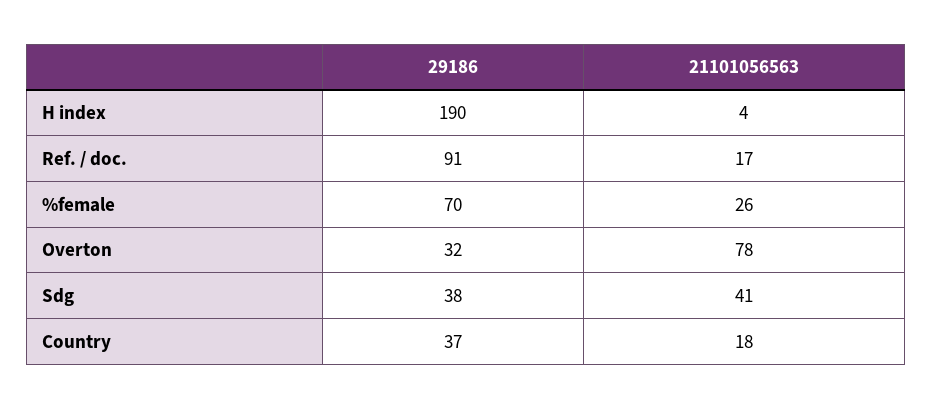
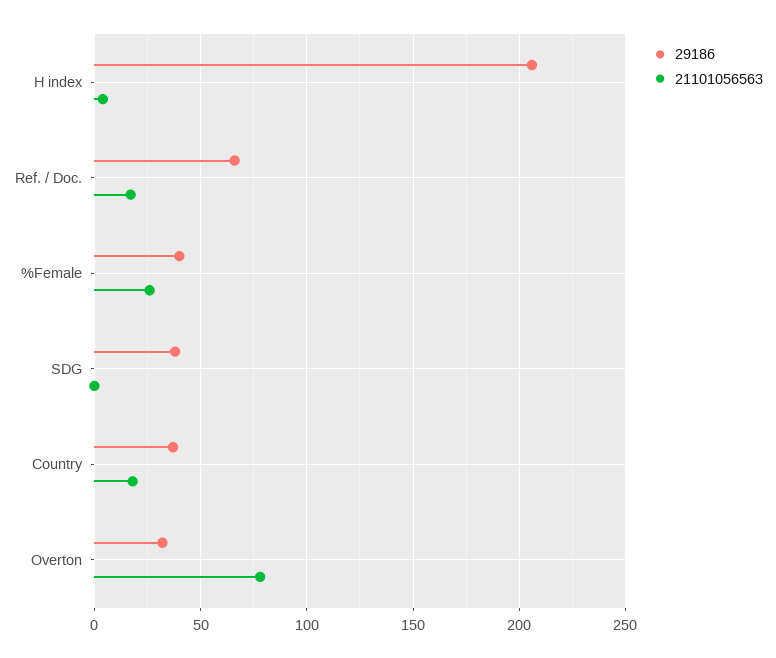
  {
    "29186": {
-     "H index": 190,
+     "H index": 205,
-     "Ref. / doc.": 91,
+     "Ref. / doc.": 65,
-     "%female": 70,
+     "%female": 40,
      "Overton": 32,
      "Sdg": 38,
      "Country": 37
    },
    "21101056563": {
      "H index": 4,
      "Ref. / doc.": 17,
      "%female": 26,
      "Overton": 78,
-     "Sdg": 41,
+     "Sdg": 0,
      "Country": 18
    }
  }

